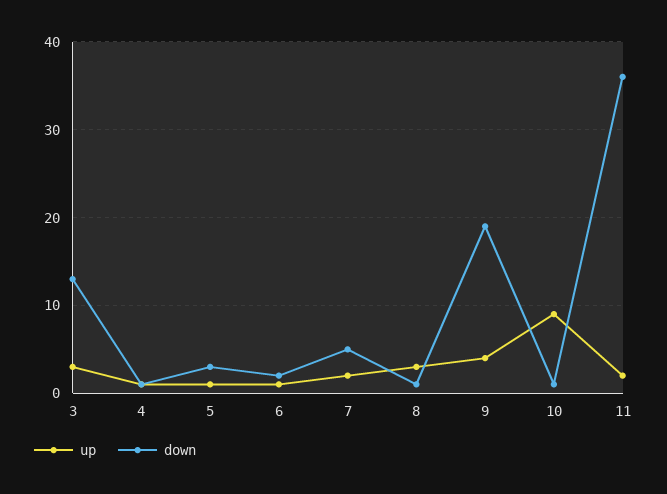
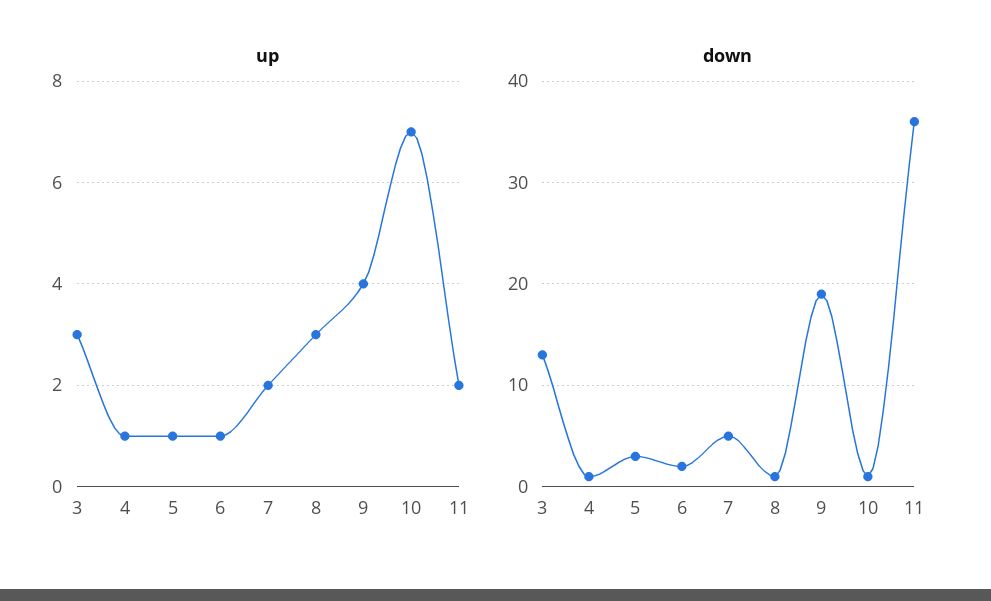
  {
    "up": {
      "3": 3,
      "4": 1,
      "5": 1,
      "6": 1,
      "7": 2,
      "8": 3,
      "9": 4,
-     "10": 9,
+     "10": 7,
      "11": 2
    },
    "down": {
      "3": 13,
      "4": 1,
      "5": 3,
      "6": 2,
      "7": 5,
      "8": 1,
      "9": 19,
      "10": 1,
      "11": 36
    }
  }

